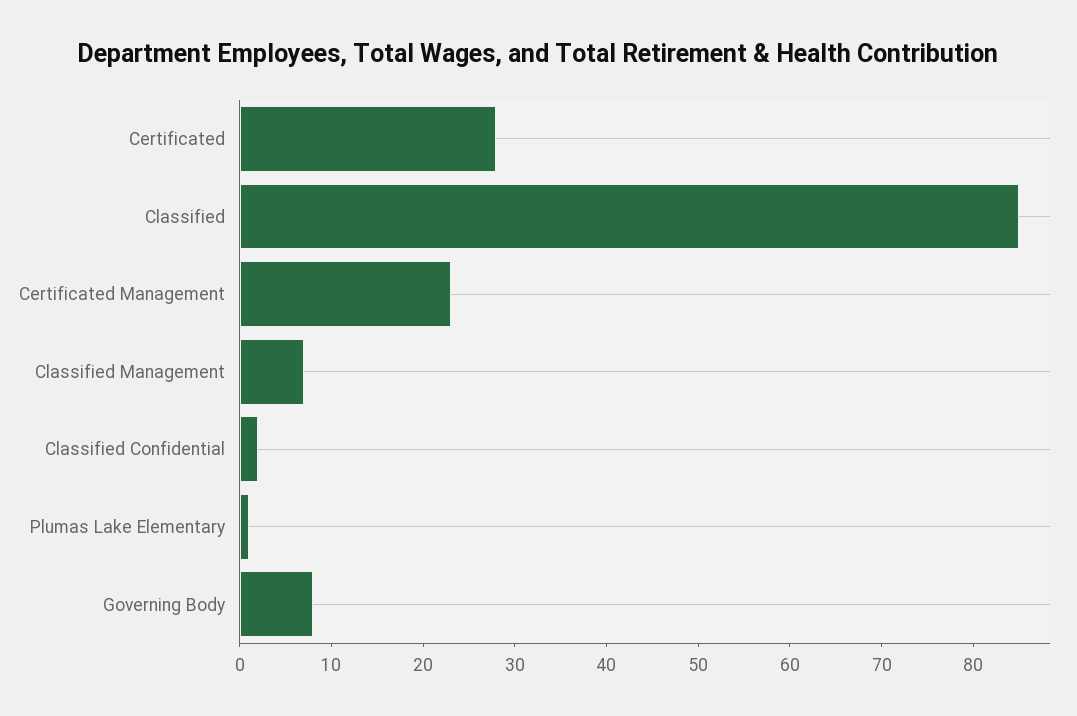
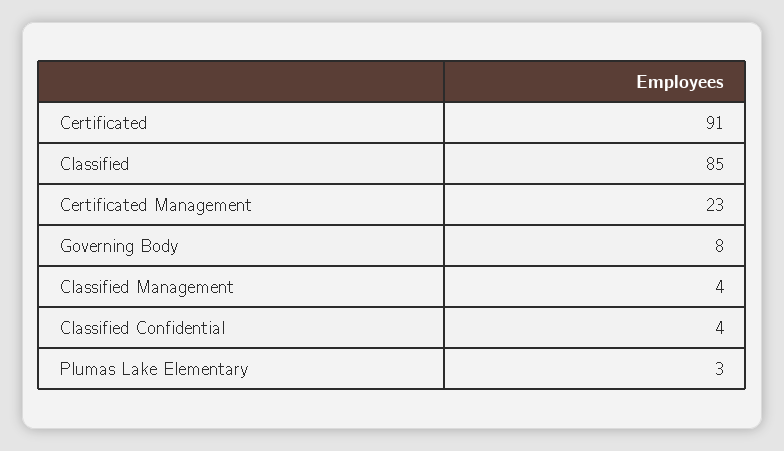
  {
-   "Certificated": 28,
+   "Certificated": 91,
    "Classified": 85,
    "Certificated Management": 23,
-   "Classified Management": 7,
+   "Classified Management": 4,
-   "Classified Confidential": 2,
+   "Classified Confidential": 4,
-   "Plumas Lake Elementary": 1,
+   "Plumas Lake Elementary": 3,
    "Governing Body": 8
  }

